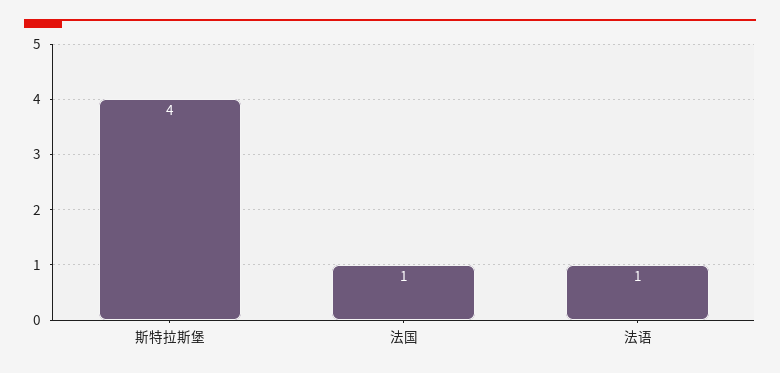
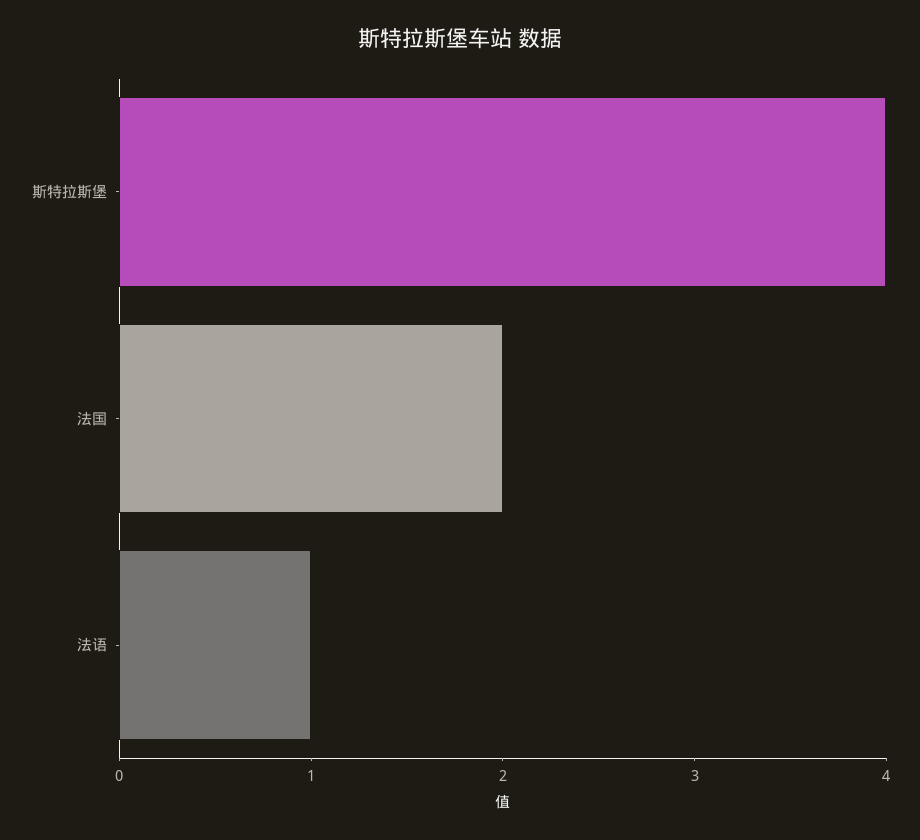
  {
    "斯特拉斯堡": 4,
-   "法国": 1,
+   "法国": 2,
    "法语": 1
  }

